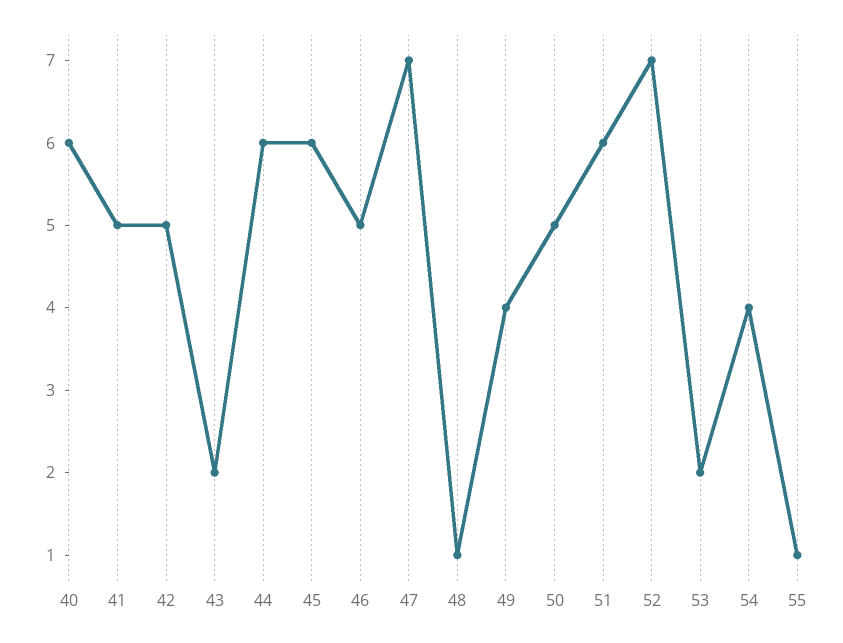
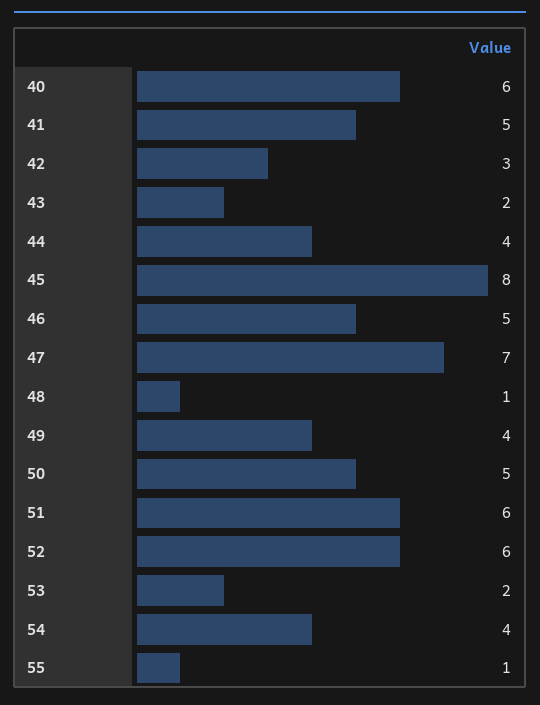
  {
    "40": 6,
    "41": 5,
-   "42": 5,
+   "42": 3,
    "43": 2,
-   "44": 6,
+   "44": 4,
-   "45": 6,
+   "45": 8,
    "46": 5,
    "47": 7,
    "48": 1,
    "49": 4,
    "50": 5,
    "51": 6,
-   "52": 7,
+   "52": 6,
    "53": 2,
    "54": 4,
    "55": 1
  }

